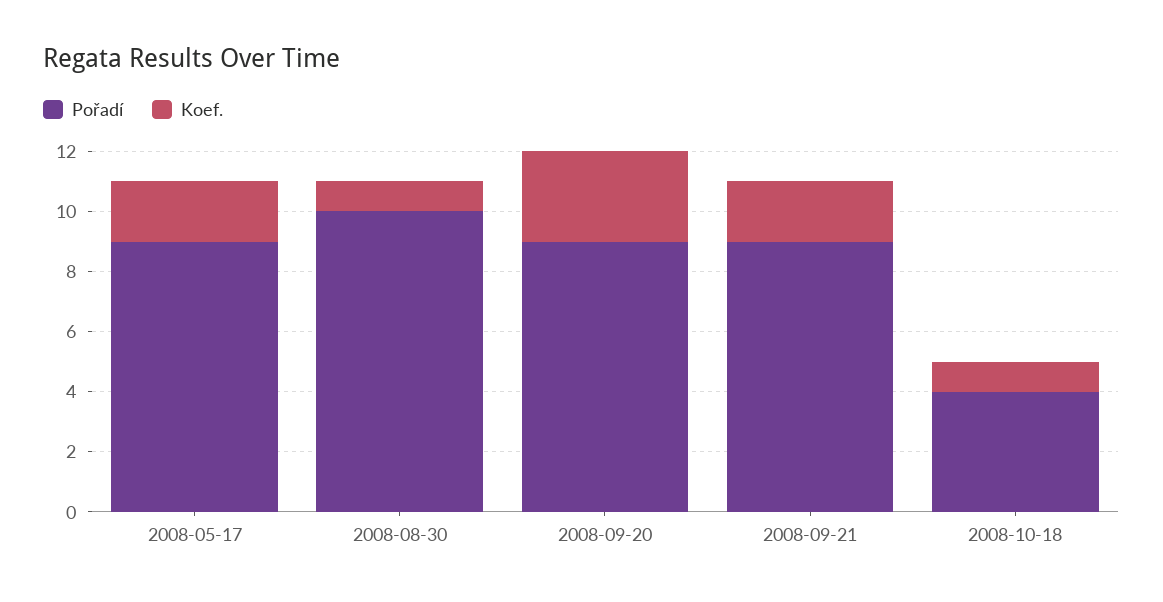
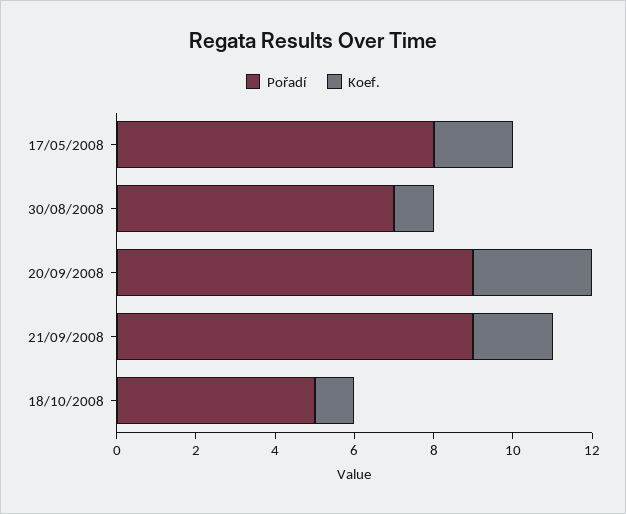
  {
    "Pořadí": {
-     "2008-05-17": 9,
+     "2008-05-17": 8,
-     "2008-08-30": 10,
+     "2008-08-30": 7,
      "2008-09-20": 9,
      "2008-09-21": 9,
-     "2008-10-18": 4
+     "2008-10-18": 5
    },
    "Koef.": {
      "2008-05-17": 2,
      "2008-08-30": 1,
      "2008-09-20": 3,
      "2008-09-21": 2,
      "2008-10-18": 1
    }
  }

